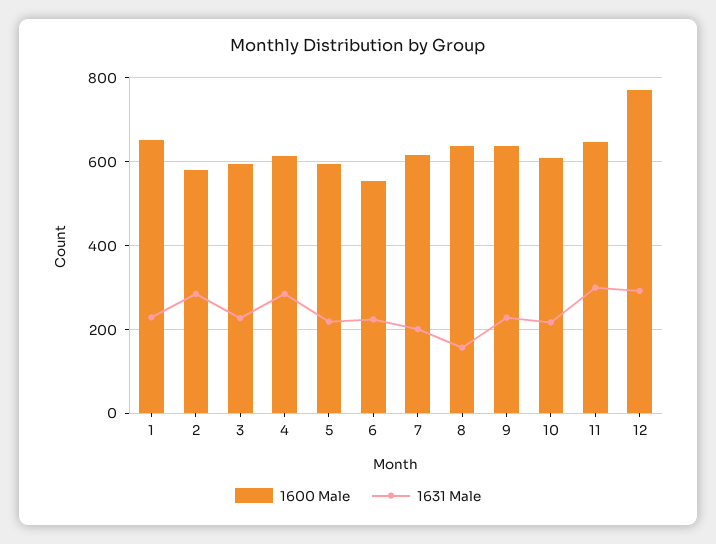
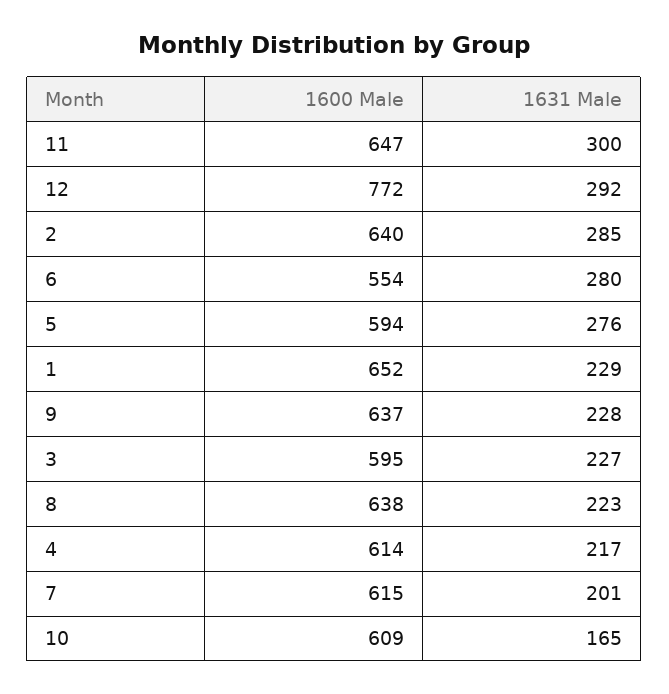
  {
    "1600 Male": {
      "1": 652,
-     "2": 580,
+     "2": 640,
      "3": 595,
      "4": 614,
      "5": 594,
      "6": 554,
      "7": 615,
      "8": 638,
      "9": 637,
      "10": 609,
      "11": 647,
      "12": 772
    },
    "1631 Male": {
      "1": 229,
      "2": 285,
      "3": 227,
-     "4": 280,
+     "4": 217,
-     "5": 220,
+     "5": 276,
-     "6": 220,
+     "6": 280,
      "7": 201,
-     "8": 160,
+     "8": 223,
      "9": 228,
-     "10": 220,
+     "10": 165,
      "11": 300,
      "12": 292
    }
  }

